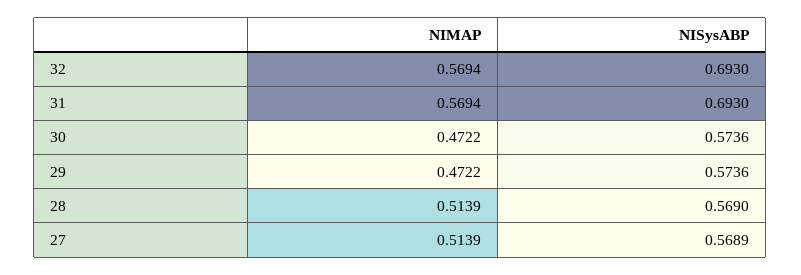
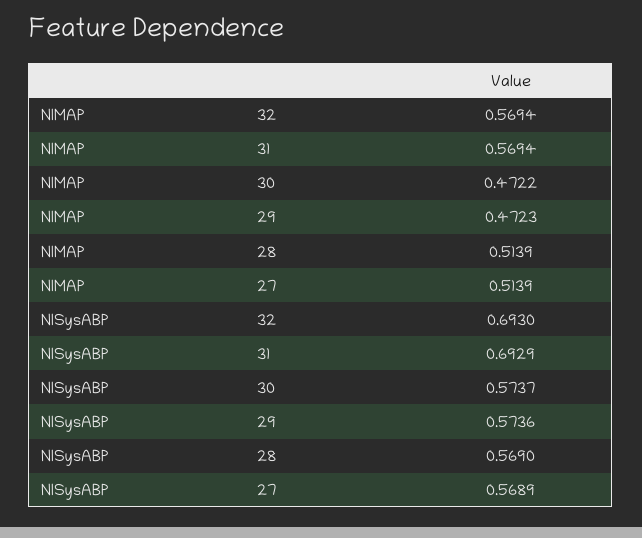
  {
    "NIMAP": {
      "32": 0.5694,
      "31": 0.5694,
      "30": 0.4722,
-     "29": 0.4722,
+     "29": 0.4723,
      "28": 0.5139,
      "27": 0.5139
    },
    "NISysABP": {
      "32": 0.693,
-     "31": 0.693,
+     "31": 0.6929,
-     "30": 0.5736,
+     "30": 0.5737,
      "29": 0.5736,
      "28": 0.569,
      "27": 0.5689
    }
  }

